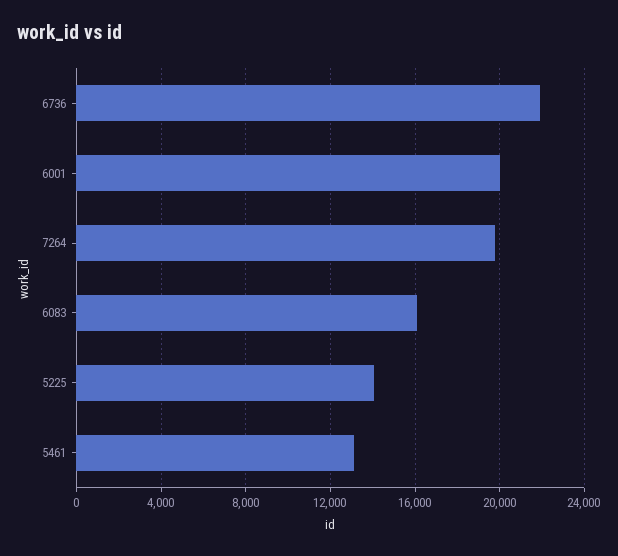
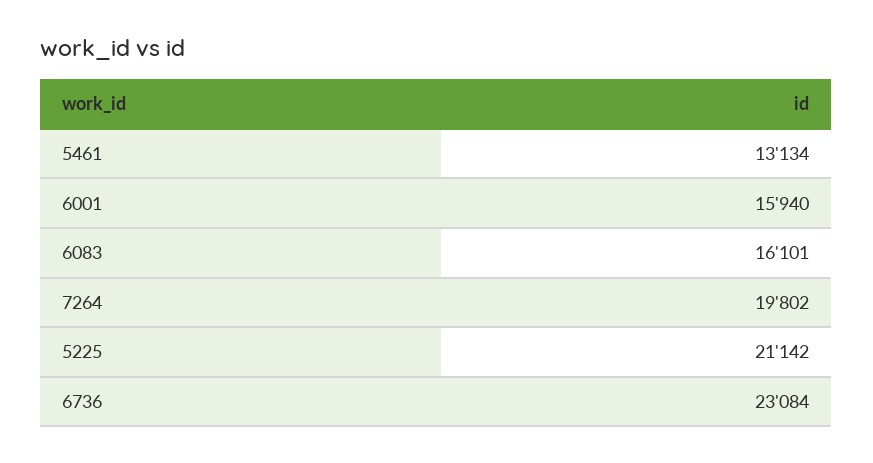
  {
-   "6736": 22000,
+   "6736": 23084,
-   "6001": 20000,
+   "6001": 15940,
    "7264": 19802,
    "6083": 16101,
-   "5225": 14000,
+   "5225": 21142,
    "5461": 13134
  }

